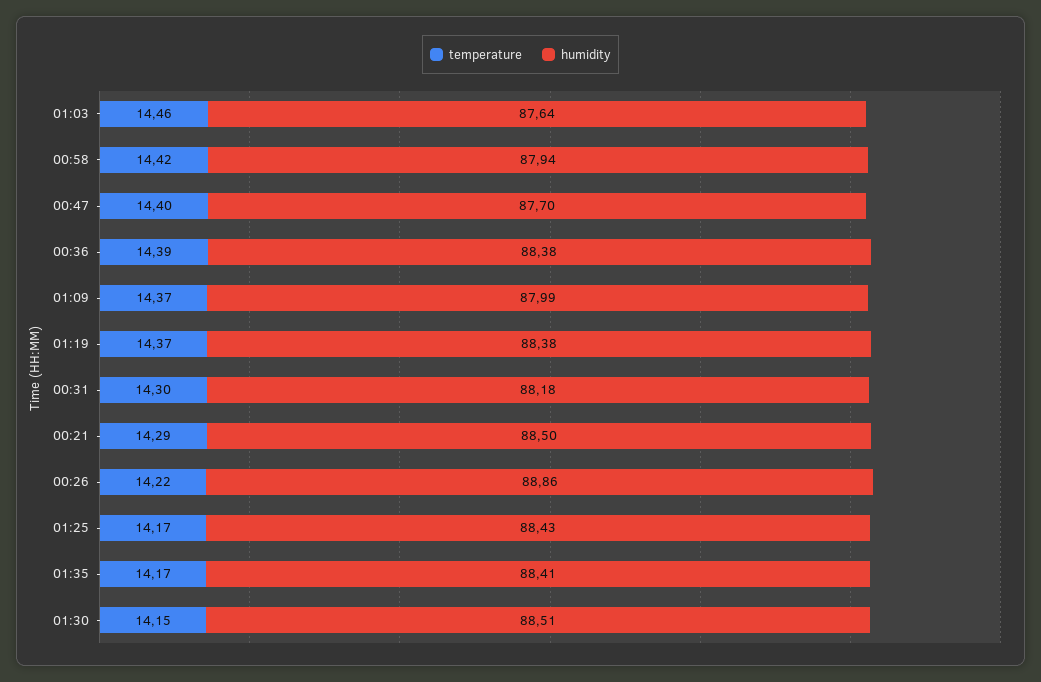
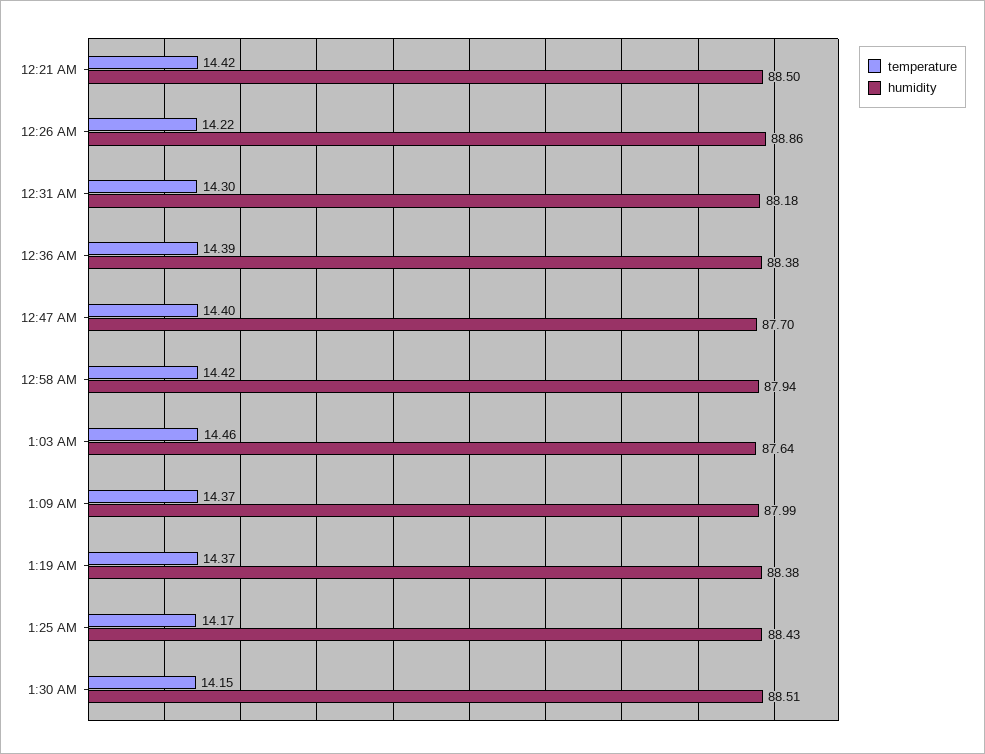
  {
    "temperature": {
      "01:03": 14.46,
      "00:58": 14.42,
      "00:47": 14.4,
      "00:36": 14.39,
      "01:09": 14.37,
      "01:19": 14.37,
      "00:31": 14.3,
-     "00:21": 14.29,
+     "00:21": 14.42,
      "00:26": 14.22,
      "01:25": 14.17,
-     "01:35": 14.17,
      "01:30": 14.15
    },
    "humidity": {
      "01:03": 87.64,
      "00:58": 87.94,
      "00:47": 87.7,
      "00:36": 88.38,
      "01:09": 87.99,
      "01:19": 88.38,
      "00:31": 88.18,
      "00:21": 88.5,
      "00:26": 88.86,
      "01:25": 88.43,
-     "01:35": 88.41,
      "01:30": 88.51
    }
  }

